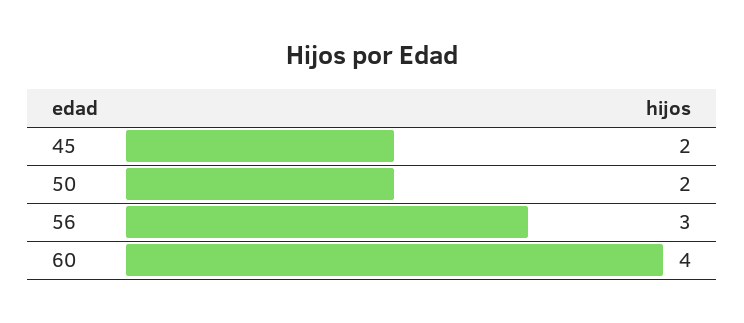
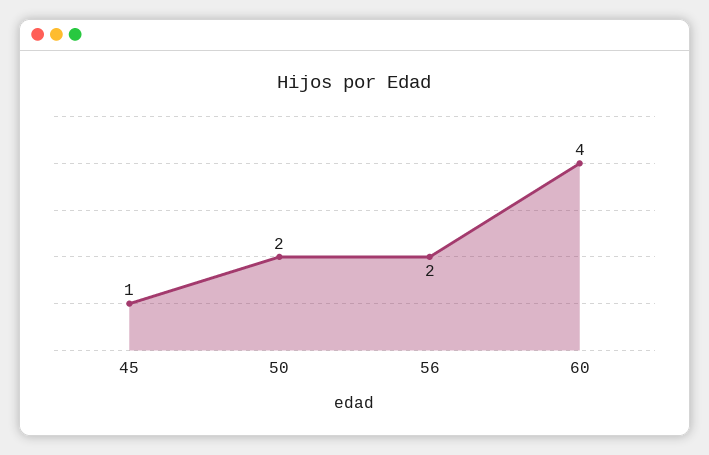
  {
-   "45": 2,
+   "45": 1,
    "50": 2,
-   "56": 3,
+   "56": 2,
    "60": 4
  }

